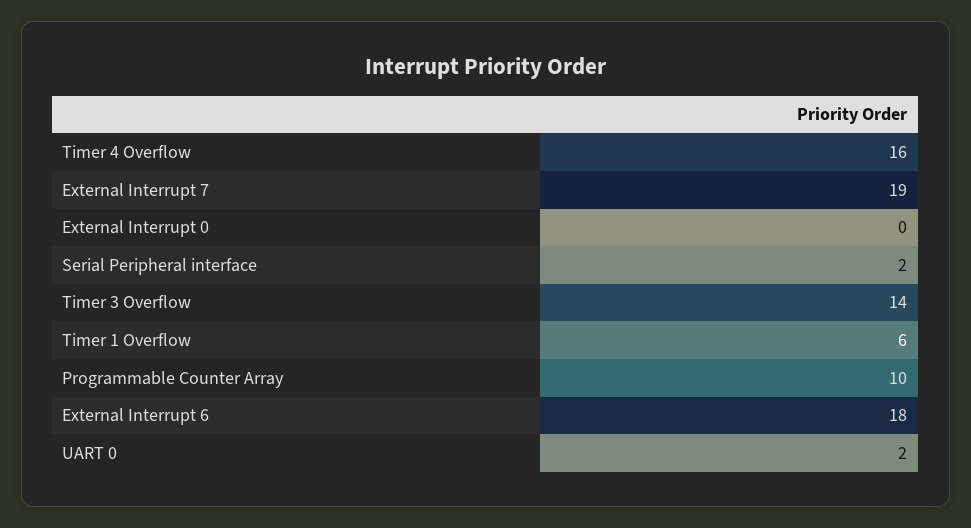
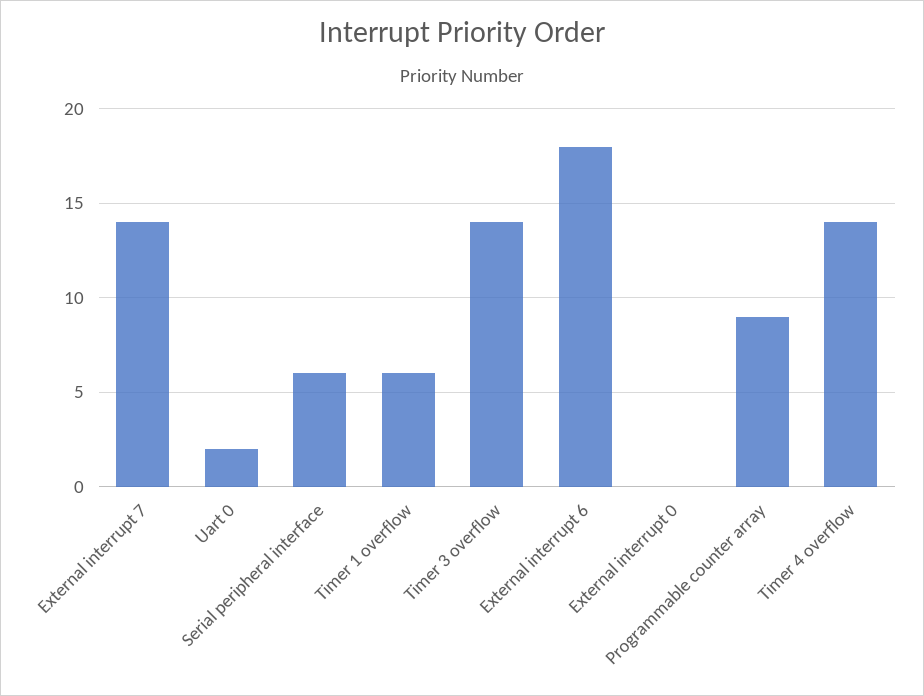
  {
-   "Timer 4 Overflow": 16,
+   "Timer 4 Overflow": 14,
-   "External Interrupt 7": 19,
+   "External Interrupt 7": 14,
    "External Interrupt 0": 0,
-   "Serial Peripheral interface": 2,
+   "Serial Peripheral interface": 6,
    "Timer 3 Overflow": 14,
    "Timer 1 Overflow": 6,
-   "Programmable Counter Array": 10,
+   "Programmable Counter Array": 9,
    "External Interrupt 6": 18,
    "UART 0": 2
  }

